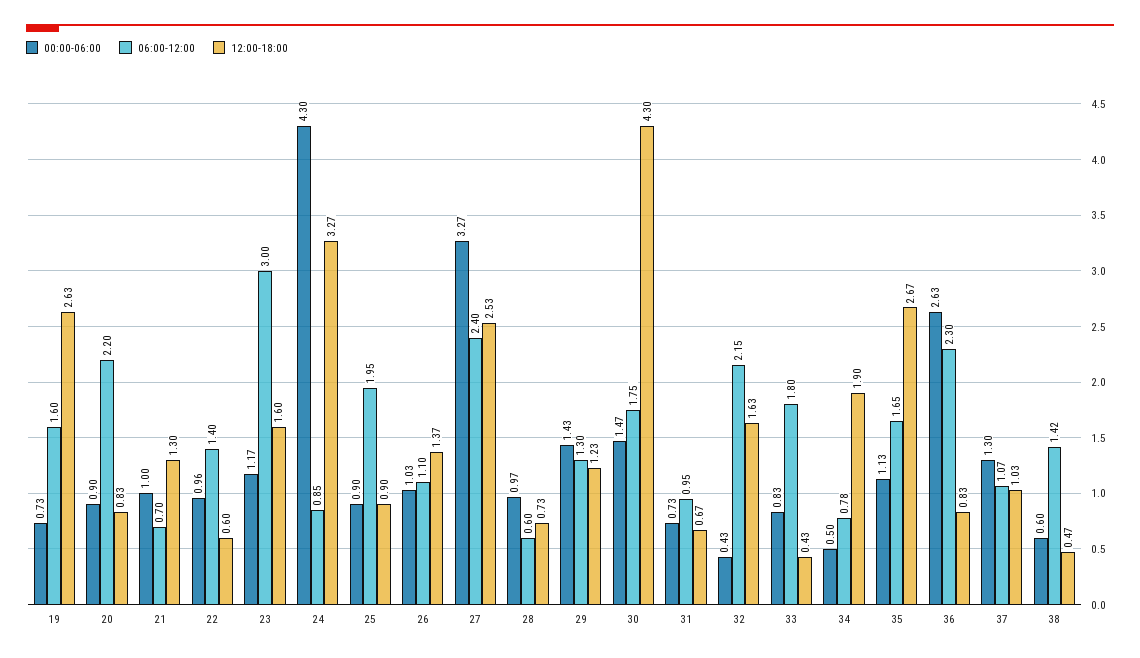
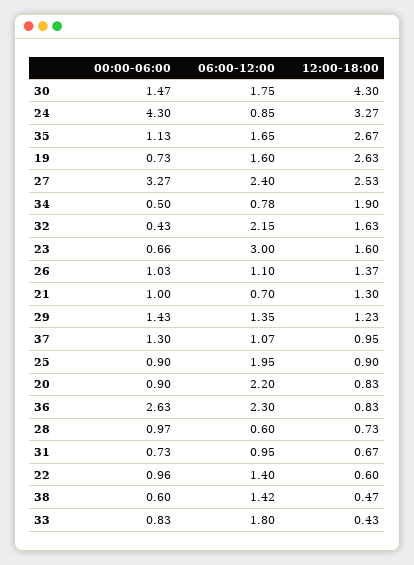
  {
    "00:00-06:00": {
      "19": 0.73,
      "20": 0.9,
      "21": 1,
      "22": 0.96,
-     "23": 1.17,
+     "23": 0.66,
      "24": 4.3,
      "25": 0.9,
      "26": 1.03,
      "27": 3.27,
      "28": 0.97,
      "29": 1.43,
      "30": 1.47,
      "31": 0.73,
      "32": 0.43,
      "33": 0.83,
      "34": 0.5,
      "35": 1.13,
      "36": 2.63,
      "37": 1.3,
      "38": 0.6
    },
    "06:00-12:00": {
      "19": 1.6,
      "20": 2.2,
      "21": 0.7,
      "22": 1.4,
      "23": 3,
      "24": 0.85,
      "25": 1.95,
      "26": 1.1,
      "27": 2.4,
      "28": 0.6,
-     "29": 1.3,
+     "29": 1.35,
      "30": 1.75,
      "31": 0.95,
      "32": 2.15,
      "33": 1.8,
      "34": 0.78,
      "35": 1.65,
      "36": 2.3,
      "37": 1.07,
      "38": 1.42
    },
    "12:00-18:00": {
      "19": 2.63,
      "20": 0.83,
      "21": 1.3,
      "22": 0.6,
      "23": 1.6,
      "24": 3.27,
      "25": 0.9,
      "26": 1.37,
      "27": 2.53,
      "28": 0.73,
      "29": 1.23,
      "30": 4.3,
      "31": 0.67,
      "32": 1.63,
      "33": 0.43,
      "34": 1.9,
      "35": 2.67,
      "36": 0.83,
-     "37": 1.03,
+     "37": 0.95,
      "38": 0.47
    }
  }

